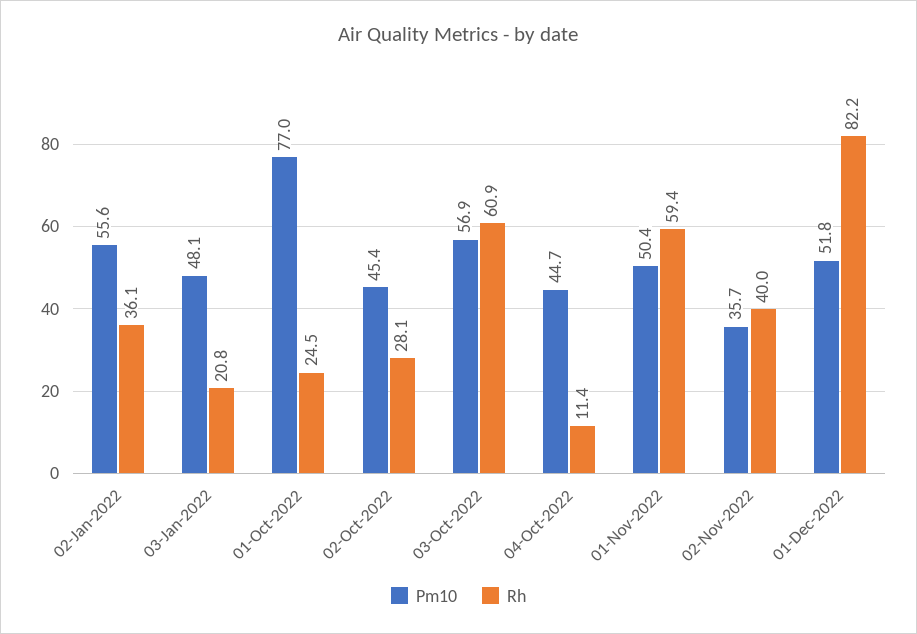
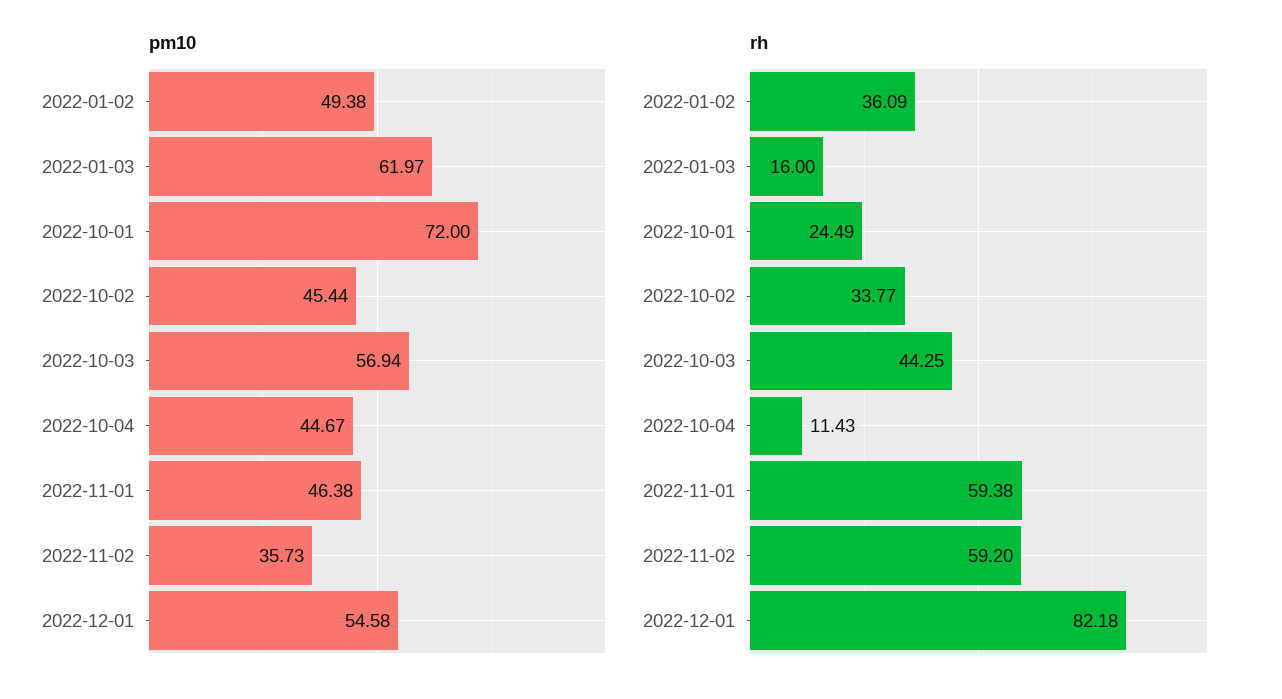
  {
    "Pm10": {
-     "02-Jan-2022": 55.6,
+     "02-Jan-2022": 49.38,
-     "03-Jan-2022": 48.1,
+     "03-Jan-2022": 61.97,
-     "01-Oct-2022": 77,
+     "01-Oct-2022": 72,
      "02-Oct-2022": 45.44,
      "03-Oct-2022": 56.94,
      "04-Oct-2022": 44.67,
-     "01-Nov-2022": 50.4,
+     "01-Nov-2022": 46.38,
      "02-Nov-2022": 35.73,
-     "01-Dec-2022": 51.8
+     "01-Dec-2022": 54.58
    },
    "Rh": {
      "02-Jan-2022": 36.09,
-     "03-Jan-2022": 20.8,
+     "03-Jan-2022": 16,
      "01-Oct-2022": 24.49,
-     "02-Oct-2022": 28.1,
+     "02-Oct-2022": 33.77,
-     "03-Oct-2022": 60.9,
+     "03-Oct-2022": 44.25,
      "04-Oct-2022": 11.43,
      "01-Nov-2022": 59.38,
-     "02-Nov-2022": 40,
+     "02-Nov-2022": 59.2,
      "01-Dec-2022": 82.18
    }
  }

